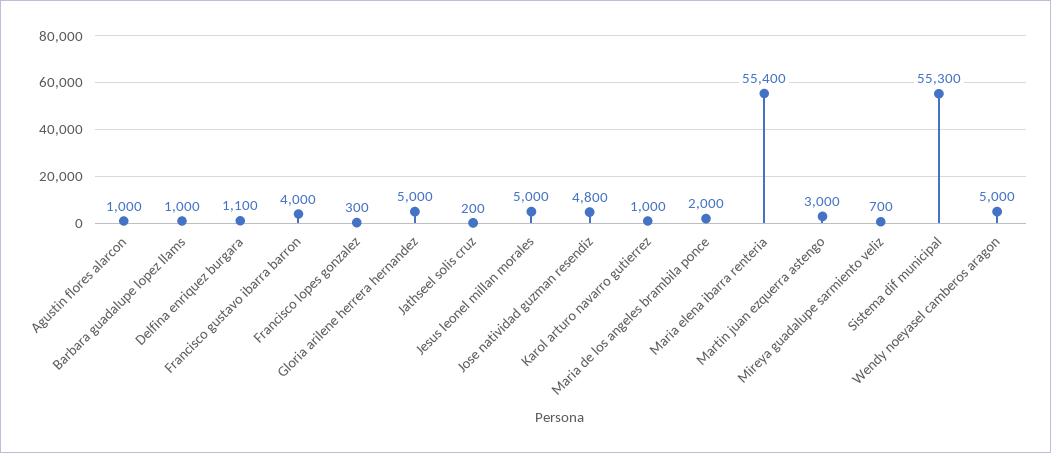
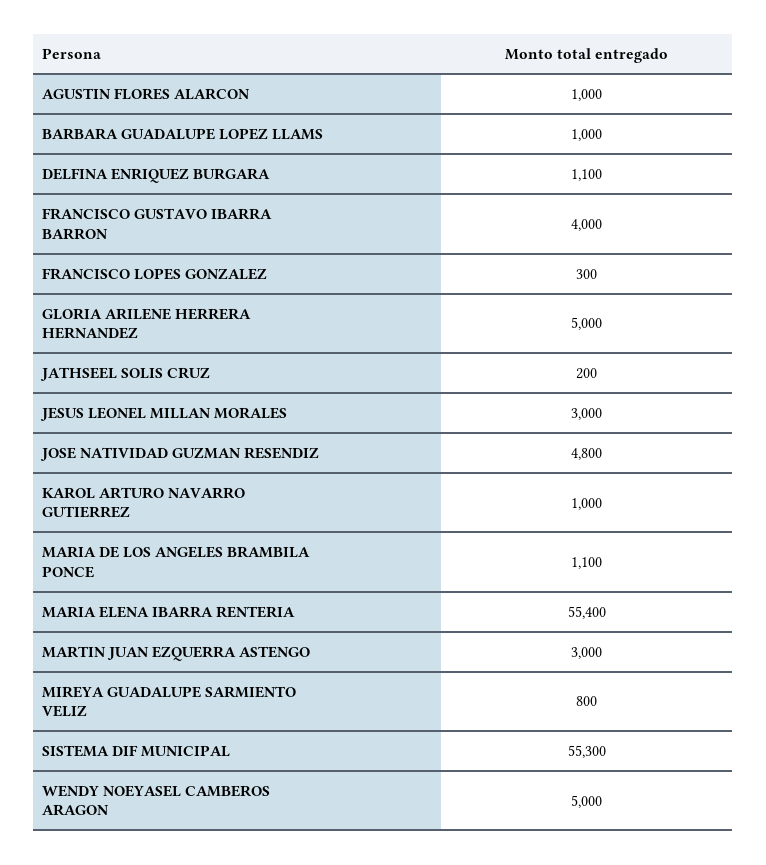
  {
    "Agustin flores alarcon": 1000,
    "Barbara guadalupe lopez llams": 1000,
    "Delfina enriquez burgara": 1100,
    "Francisco gustavo ibarra barron": 4000,
    "Francisco lopes gonzalez": 300,
    "Gloria arilene herrera hernandez": 5000,
    "Jathseel solis cruz": 200,
-   "Jesus leonel millan morales": 5000,
+   "Jesus leonel millan morales": 3000,
    "Jose natividad guzman resendiz": 4800,
    "Karol arturo navarro gutierrez": 1000,
-   "Maria de los angeles brambila ponce": 2000,
+   "Maria de los angeles brambila ponce": 1100,
    "Maria elena ibarra renteria": 55400,
    "Martin juan ezquerra astengo": 3000,
-   "Mireya guadalupe sarmiento veliz": 700,
+   "Mireya guadalupe sarmiento veliz": 800,
    "Sistema dif municipal": 55300,
    "Wendy noeyasel camberos aragon": 5000
  }

